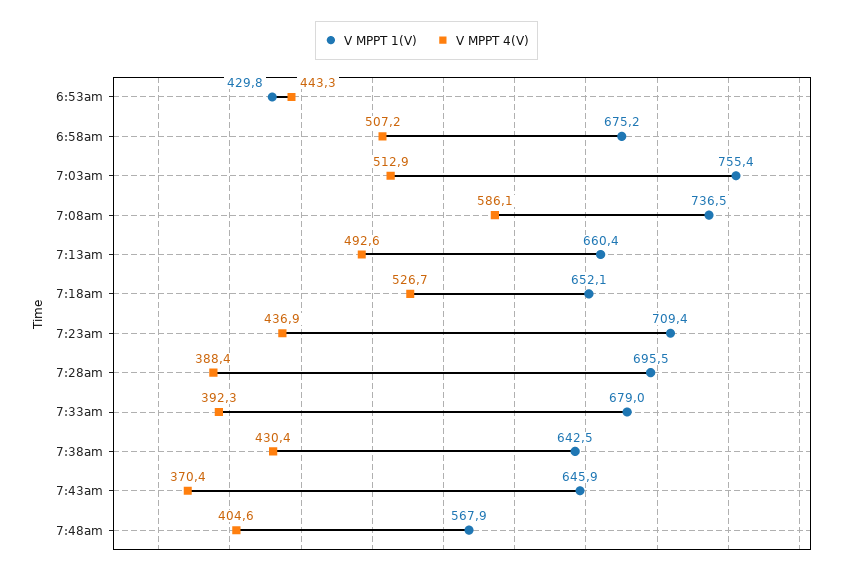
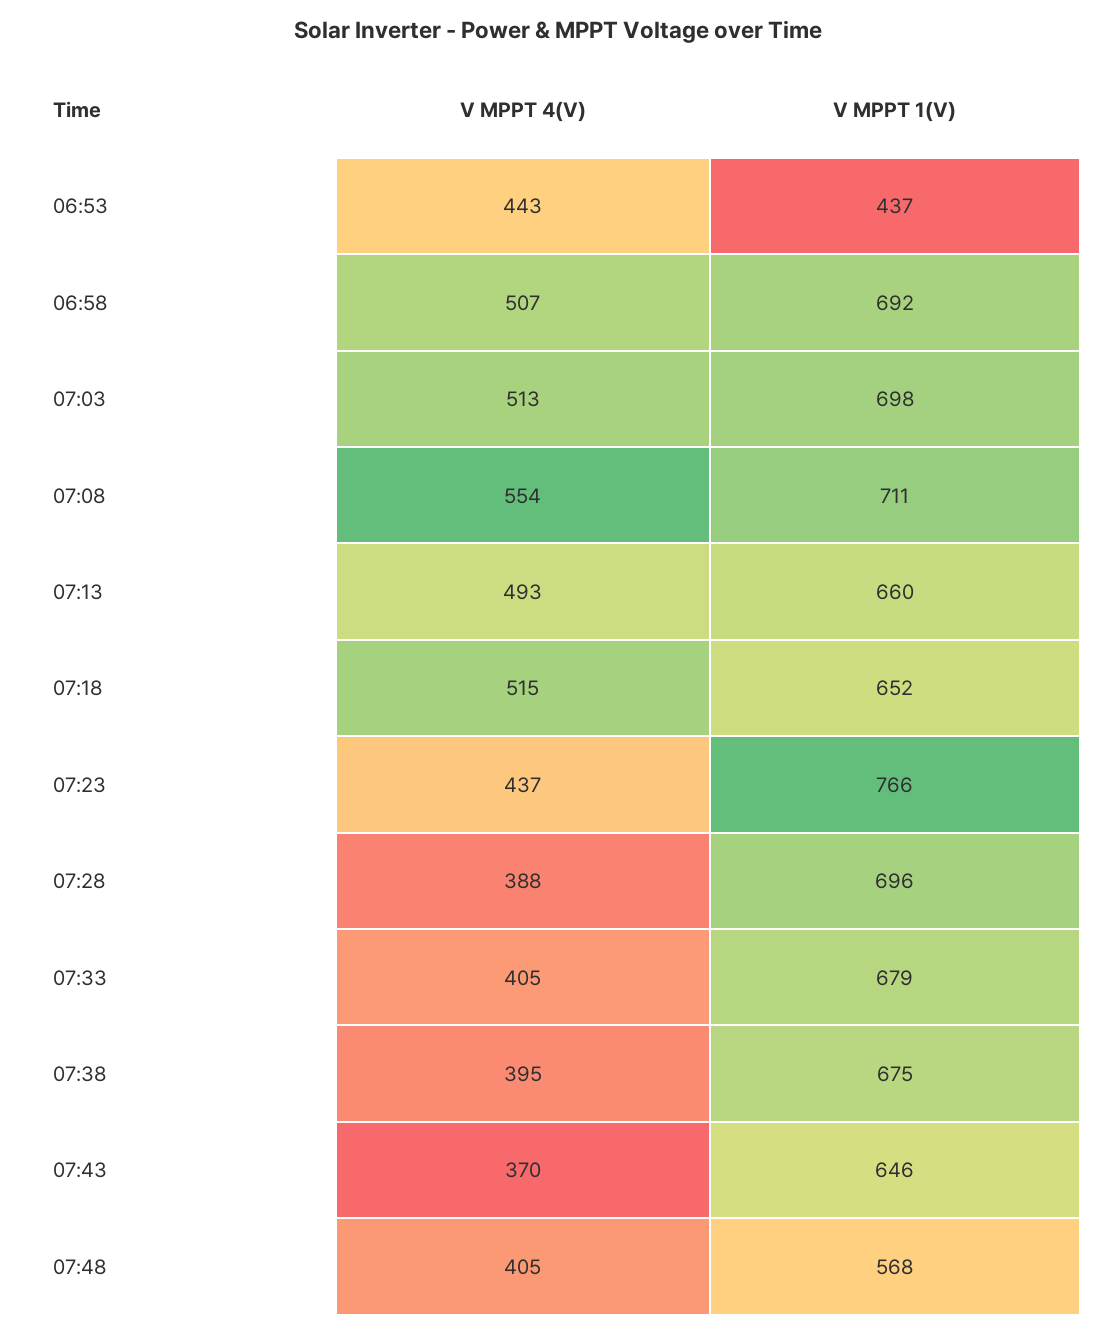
  {
    "V MPPT 1(V)": {
-     "6:53am": 429.8,
+     "6:53am": 437,
-     "6:58am": 675.2,
+     "6:58am": 692,
-     "7:03am": 755.4,
+     "7:03am": 698,
-     "7:08am": 736.5,
+     "7:08am": 711,
      "7:13am": 660.4,
      "7:18am": 652.1,
-     "7:23am": 709.4,
+     "7:23am": 766,
      "7:28am": 695.5,
      "7:33am": 679,
-     "7:38am": 642.5,
+     "7:38am": 675,
      "7:43am": 645.9,
      "7:48am": 567.9
    },
    "V MPPT 4(V)": {
      "6:53am": 443.3,
      "6:58am": 507.2,
      "7:03am": 512.9,
-     "7:08am": 586.1,
+     "7:08am": 554,
      "7:13am": 492.6,
-     "7:18am": 526.7,
+     "7:18am": 515,
      "7:23am": 436.9,
      "7:28am": 388.4,
-     "7:33am": 392.3,
+     "7:33am": 405,
-     "7:38am": 430.4,
+     "7:38am": 395,
      "7:43am": 370.4,
      "7:48am": 404.6
    }
  }

